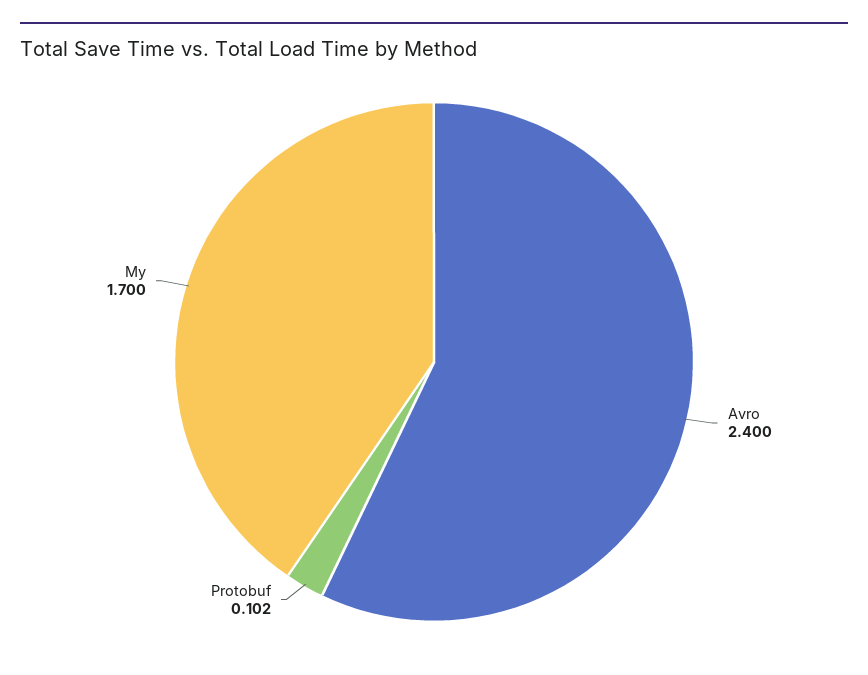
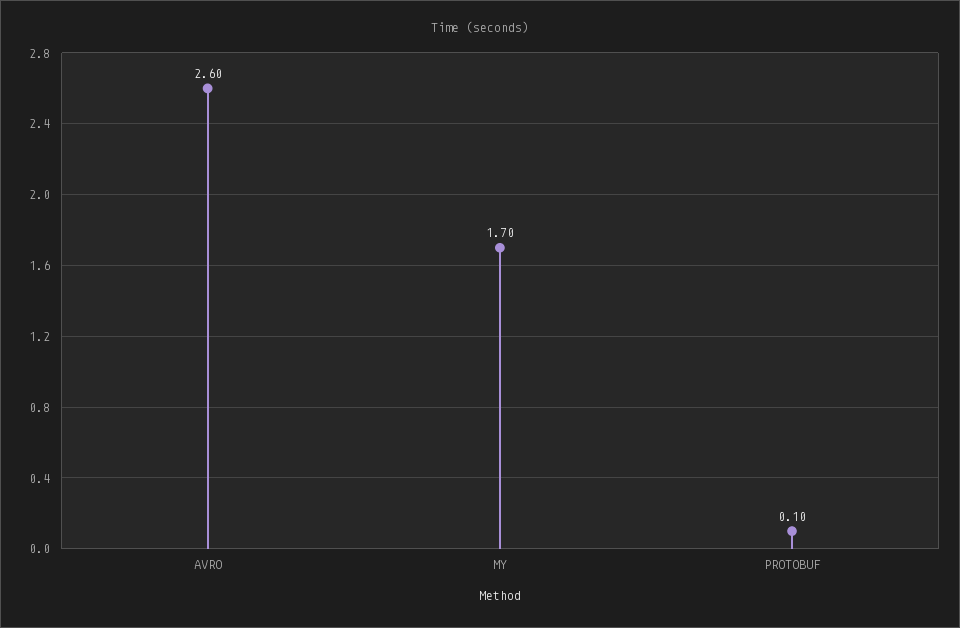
  {
-   "Avro": 2.4,
+   "Avro": 2.6,
    "Protobuf": 0.102,
    "My": 1.7
  }

